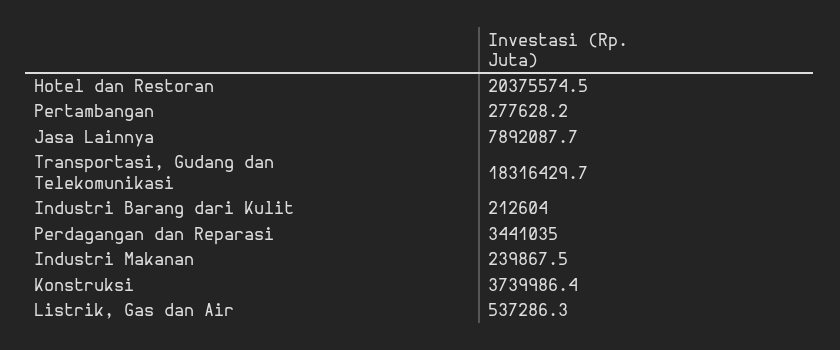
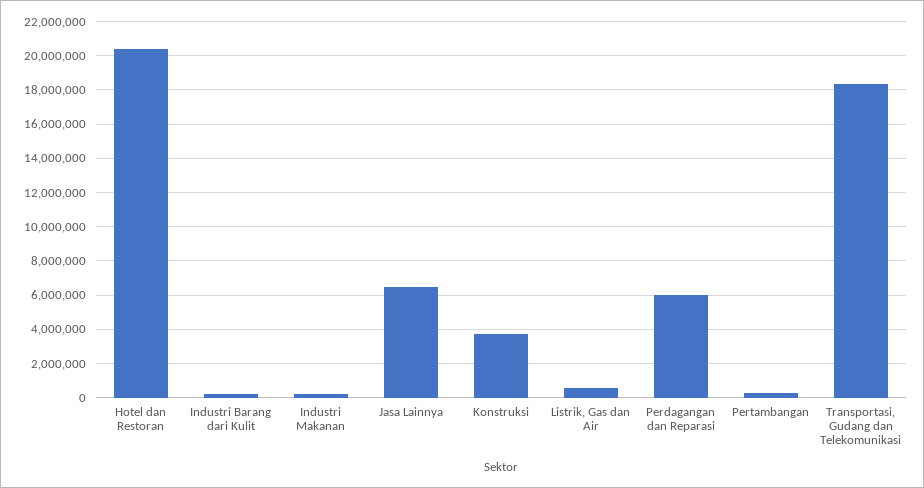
  {
    "Hotel dan Restoran": 20375574.5,
    "Pertambangan": 277628.2,
-   "Jasa Lainnya": 7892087.7,
+   "Jasa Lainnya": 6500000,
    "Transportasi, Gudang dan Telekomunikasi": 18316429.7,
    "Industri Barang dari Kulit": 212604,
-   "Perdagangan dan Reparasi": 3441035,
+   "Perdagangan dan Reparasi": 6000000,
    "Industri Makanan": 239867.5,
    "Konstruksi": 3739986.4,
    "Listrik, Gas dan Air": 537286.3
  }

